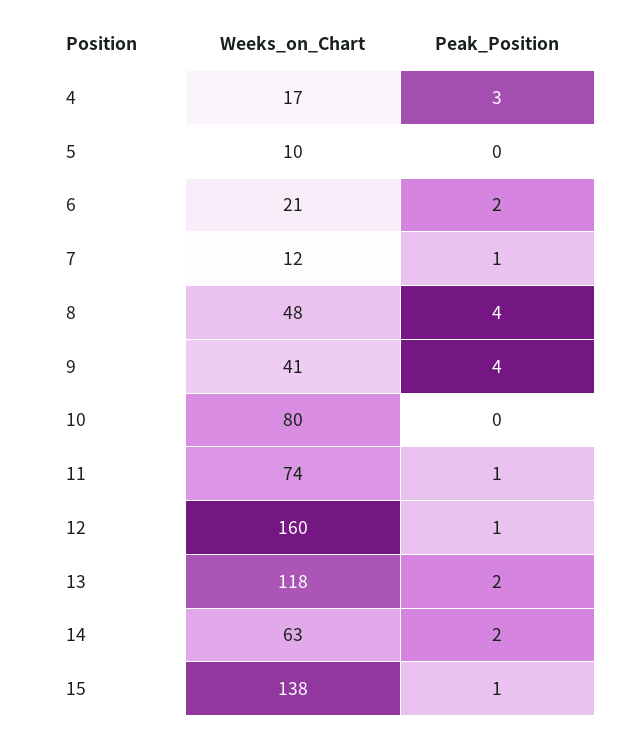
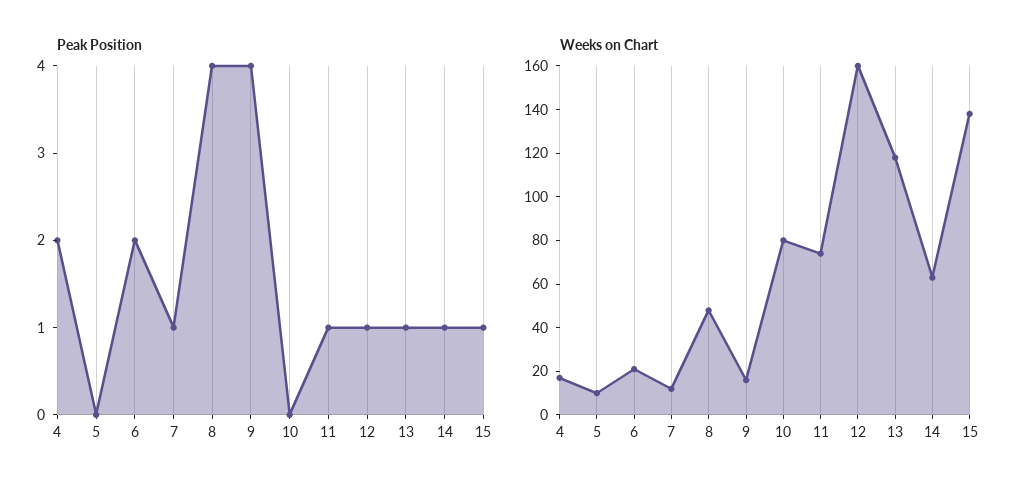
  {
    "Weeks_on_Chart": {
      "4": 17,
      "5": 10,
      "6": 21,
      "7": 12,
      "8": 48,
-     "9": 41,
+     "9": 15,
      "10": 80,
      "11": 74,
      "12": 160,
      "13": 118,
      "14": 63,
      "15": 138
    },
    "Peak_Position": {
-     "4": 3,
+     "4": 2,
      "5": 0,
      "6": 2,
      "7": 1,
      "8": 4,
      "9": 4,
      "10": 0,
      "11": 1,
      "12": 1,
-     "13": 2,
+     "13": 1,
-     "14": 2,
+     "14": 1,
      "15": 1
    }
  }

